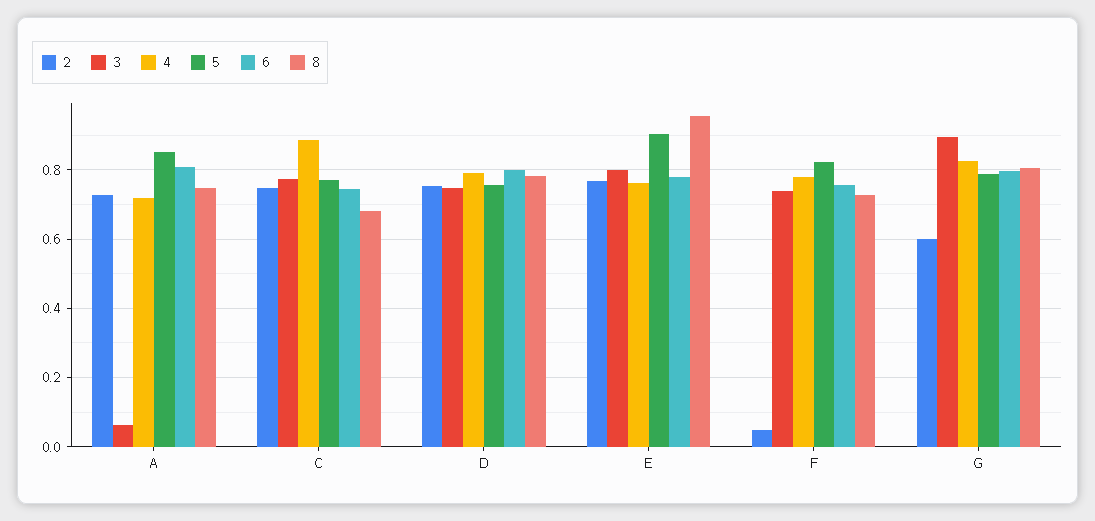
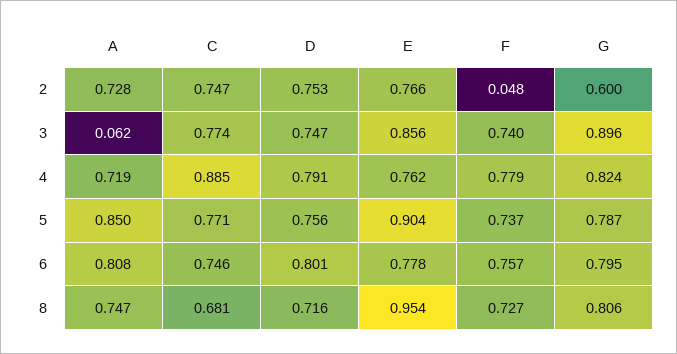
  {
    "2": {
      "A": 0.728,
      "C": 0.747,
      "D": 0.753,
      "E": 0.766,
      "F": 0.048,
      "G": 0.6
    },
    "3": {
      "A": 0.062,
      "C": 0.774,
      "D": 0.747,
-     "E": 0.8,
+     "E": 0.856,
      "F": 0.74,
      "G": 0.896
    },
    "4": {
      "A": 0.719,
      "C": 0.885,
      "D": 0.791,
      "E": 0.762,
      "F": 0.779,
      "G": 0.824
    },
    "5": {
      "A": 0.85,
      "C": 0.771,
      "D": 0.756,
      "E": 0.904,
-     "F": 0.82,
+     "F": 0.737,
      "G": 0.787
    },
    "6": {
      "A": 0.808,
      "C": 0.746,
      "D": 0.801,
      "E": 0.778,
      "F": 0.757,
      "G": 0.795
    },
    "8": {
      "A": 0.747,
      "C": 0.681,
-     "D": 0.78,
+     "D": 0.716,
      "E": 0.954,
      "F": 0.727,
      "G": 0.806
    }
  }

